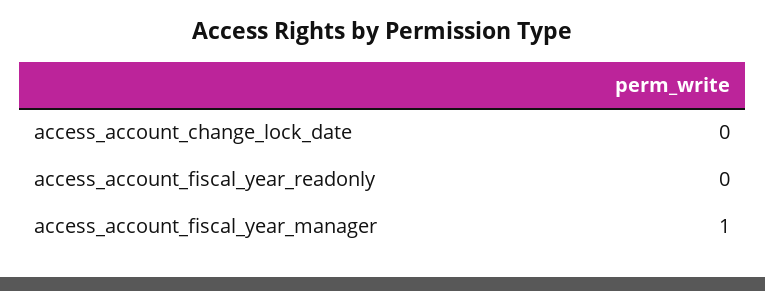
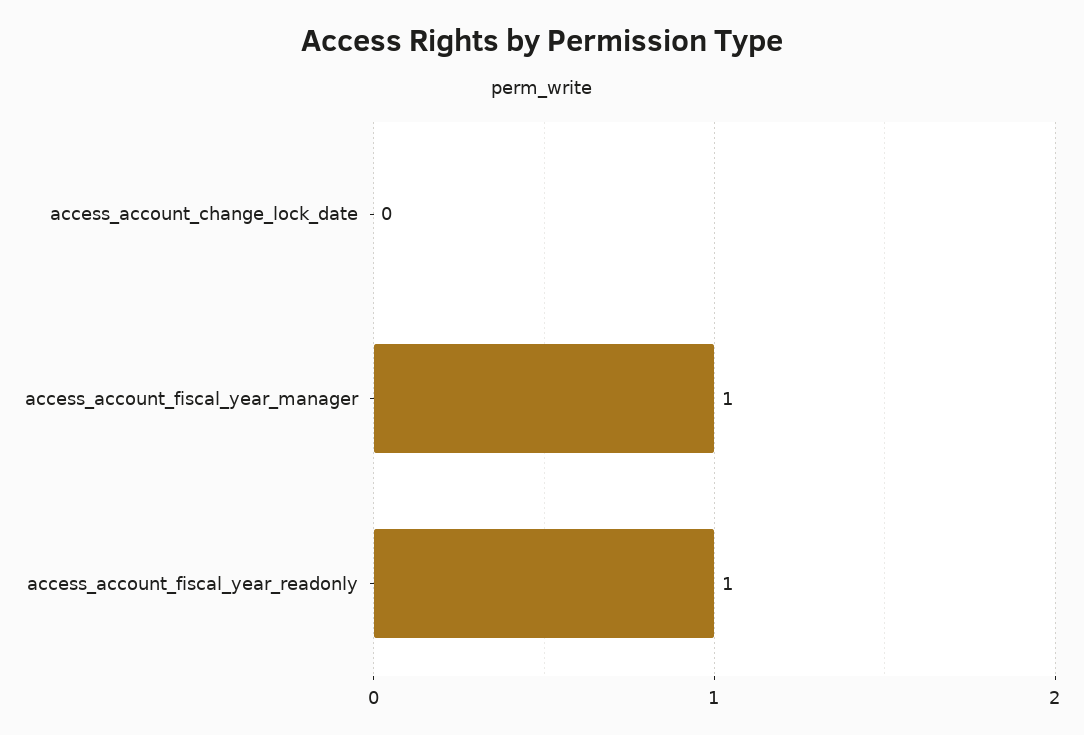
  {
    "access_account_change_lock_date": 0,
-   "access_account_fiscal_year_readonly": 0,
+   "access_account_fiscal_year_readonly": 1,
    "access_account_fiscal_year_manager": 1
  }

